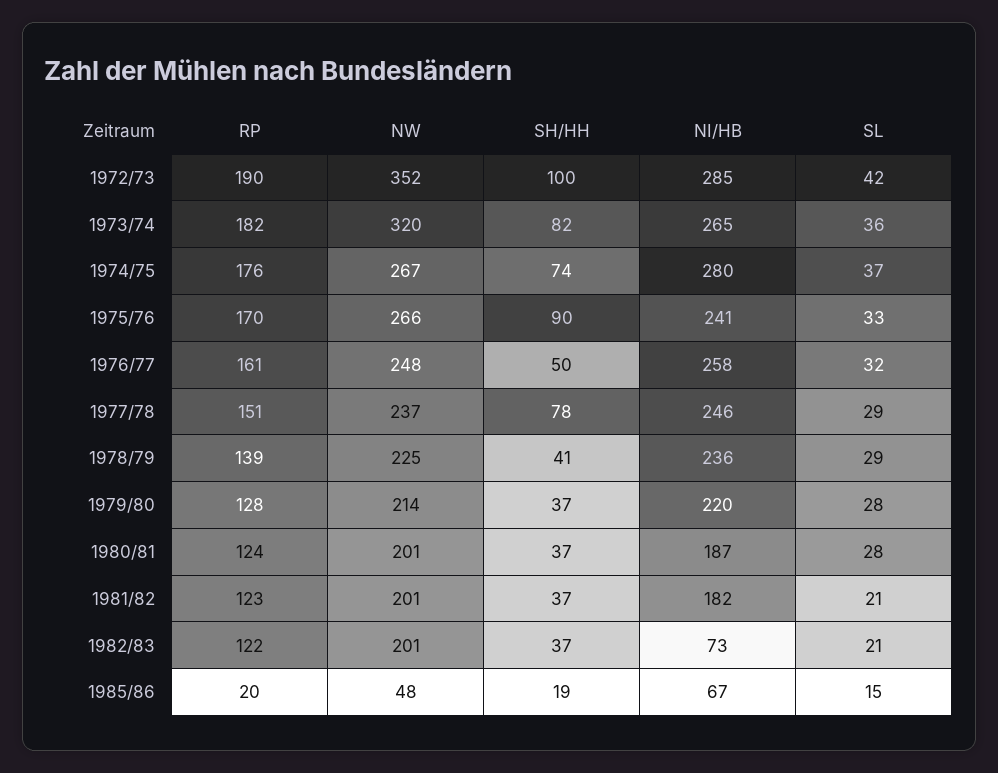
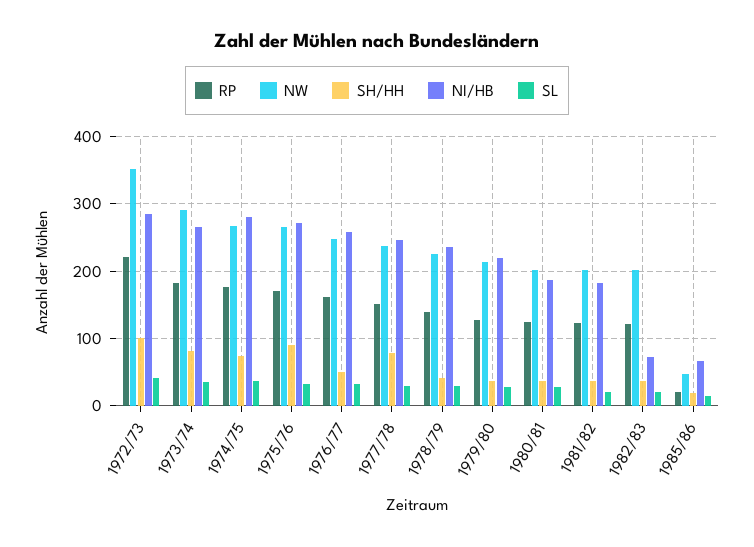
  {
    "RP": {
-     "1972/73": 190,
+     "1972/73": 220,
      "1973/74": 182,
      "1974/75": 176,
      "1975/76": 170,
      "1976/77": 161,
      "1977/78": 151,
      "1978/79": 139,
      "1979/80": 128,
      "1980/81": 124,
      "1981/82": 123,
      "1982/83": 122,
      "1985/86": 20
    },
    "NW": {
      "1972/73": 352,
-     "1973/74": 320,
+     "1973/74": 290,
      "1974/75": 267,
      "1975/76": 266,
      "1976/77": 248,
      "1977/78": 237,
      "1978/79": 225,
      "1979/80": 214,
      "1980/81": 201,
      "1981/82": 201,
      "1982/83": 201,
      "1985/86": 48
    },
    "SH/HH": {
      "1972/73": 100,
      "1973/74": 82,
      "1974/75": 74,
      "1975/76": 90,
      "1976/77": 50,
      "1977/78": 78,
      "1978/79": 41,
      "1979/80": 37,
      "1980/81": 37,
      "1981/82": 37,
      "1982/83": 37,
      "1985/86": 19
    },
    "NI/HB": {
      "1972/73": 285,
      "1973/74": 265,
      "1974/75": 280,
-     "1975/76": 241,
+     "1975/76": 270,
      "1976/77": 258,
      "1977/78": 246,
      "1978/79": 236,
      "1979/80": 220,
      "1980/81": 187,
      "1981/82": 182,
      "1982/83": 73,
      "1985/86": 67
    },
    "SL": {
      "1972/73": 42,
      "1973/74": 36,
      "1974/75": 37,
      "1975/76": 33,
      "1976/77": 32,
      "1977/78": 29,
      "1978/79": 29,
      "1979/80": 28,
      "1980/81": 28,
      "1981/82": 21,
      "1982/83": 21,
      "1985/86": 15
    }
  }

